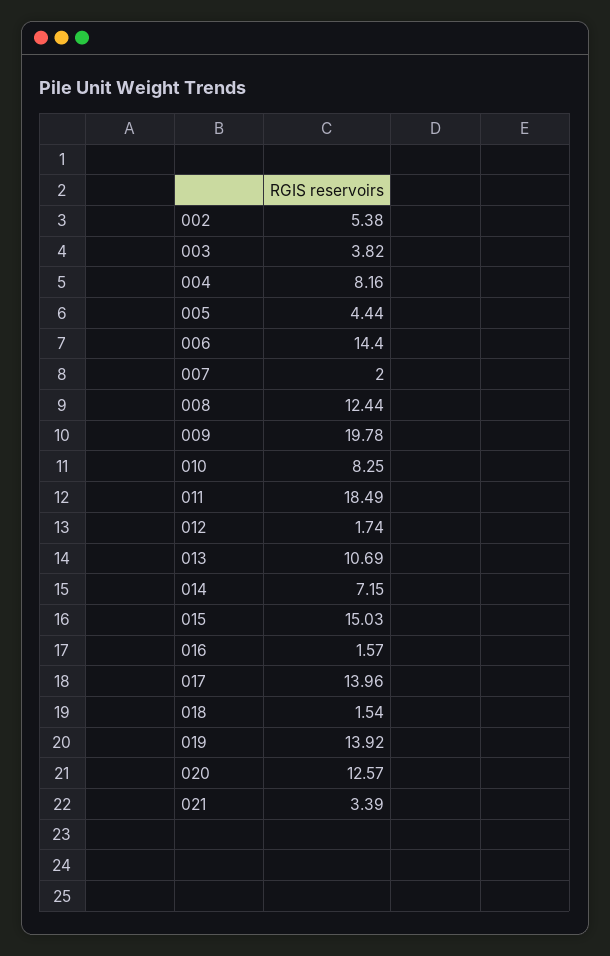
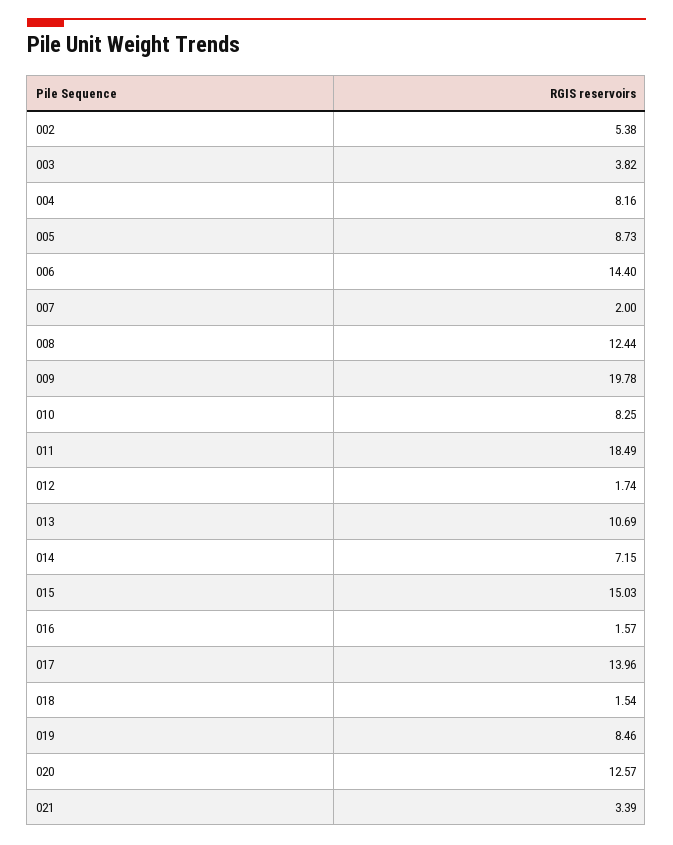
  {
    "002": 5.38,
    "003": 3.82,
    "004": 8.16,
-   "005": 4.44,
+   "005": 8.73,
    "006": 14.4,
    "007": 2,
    "008": 12.44,
    "009": 19.78,
    "010": 8.25,
    "011": 18.49,
    "012": 1.74,
    "013": 10.69,
    "014": 7.15,
    "015": 15.03,
    "016": 1.57,
    "017": 13.96,
    "018": 1.54,
-   "019": 13.92,
+   "019": 8.46,
    "020": 12.57,
    "021": 3.39
  }

